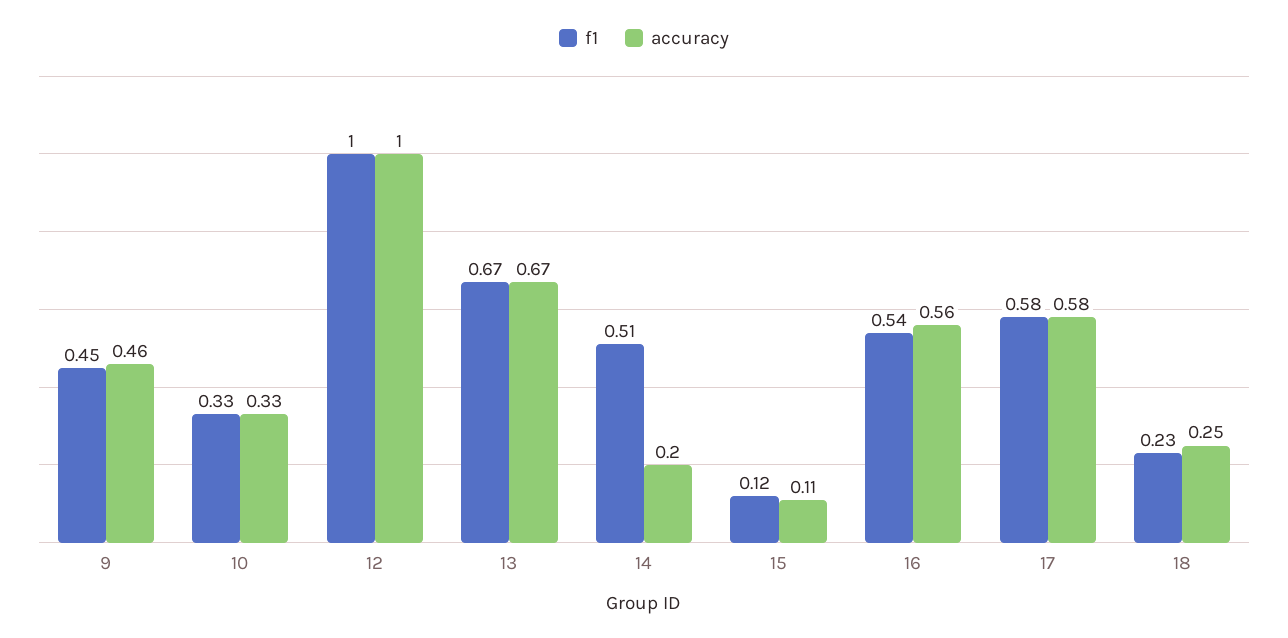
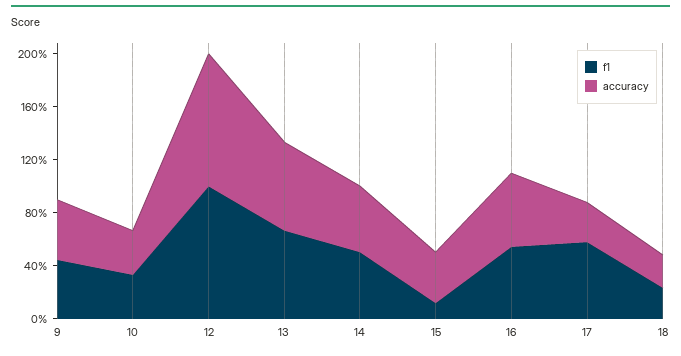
  {
    "f1": {
      "9": 0.45,
      "10": 0.33,
      "12": 1,
      "13": 0.67,
      "14": 0.51,
      "15": 0.12,
      "16": 0.54,
      "17": 0.58,
      "18": 0.23
    },
    "accuracy": {
      "9": 0.46,
      "10": 0.33,
      "12": 1,
      "13": 0.67,
-     "14": 0.2,
+     "14": 0.5,
-     "15": 0.11,
+     "15": 0.4,
      "16": 0.56,
-     "17": 0.58,
+     "17": 0.3,
      "18": 0.25
    }
  }

